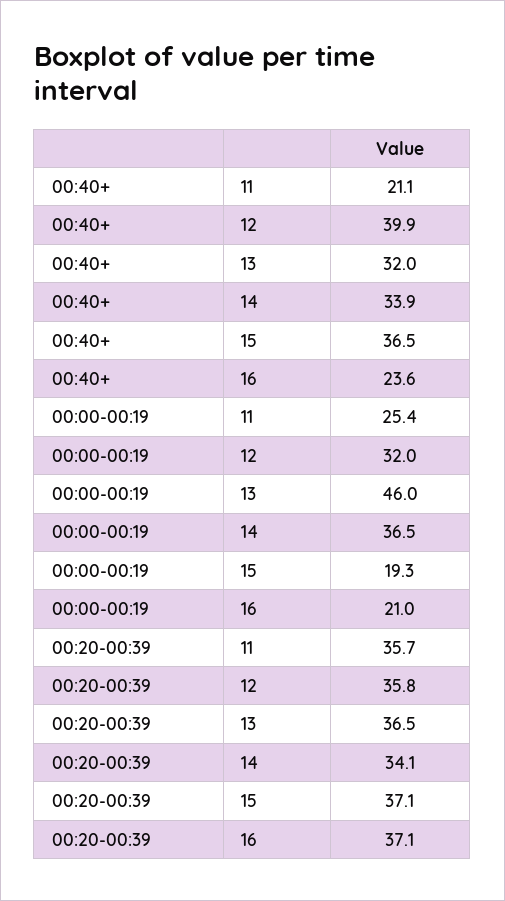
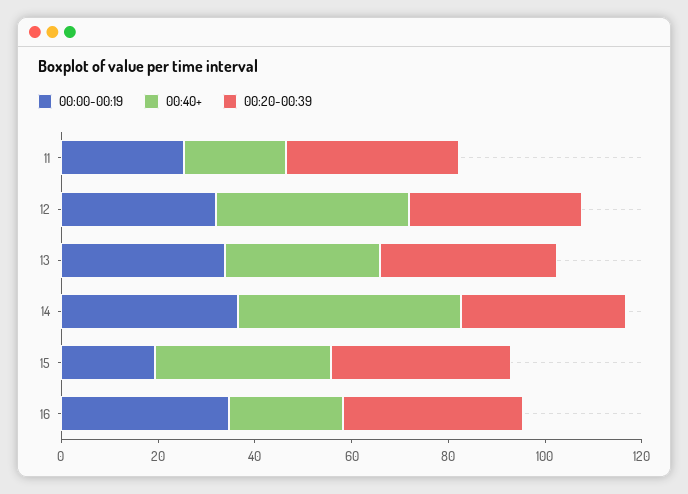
  {
    "00:40+": {
      "11": 21.1,
      "12": 39.9,
      "13": 32,
-     "14": 33.9,
+     "14": 45,
      "15": 36.5,
      "16": 23.6
    },
    "00:00-00:19": {
      "11": 25.4,
      "12": 32,
-     "13": 46,
+     "13": 35,
      "14": 36.5,
      "15": 19.3,
-     "16": 21
+     "16": 35
    },
    "00:20-00:39": {
      "11": 35.7,
      "12": 35.8,
      "13": 36.5,
      "14": 34.1,
      "15": 37.1,
      "16": 37.1
    }
  }

